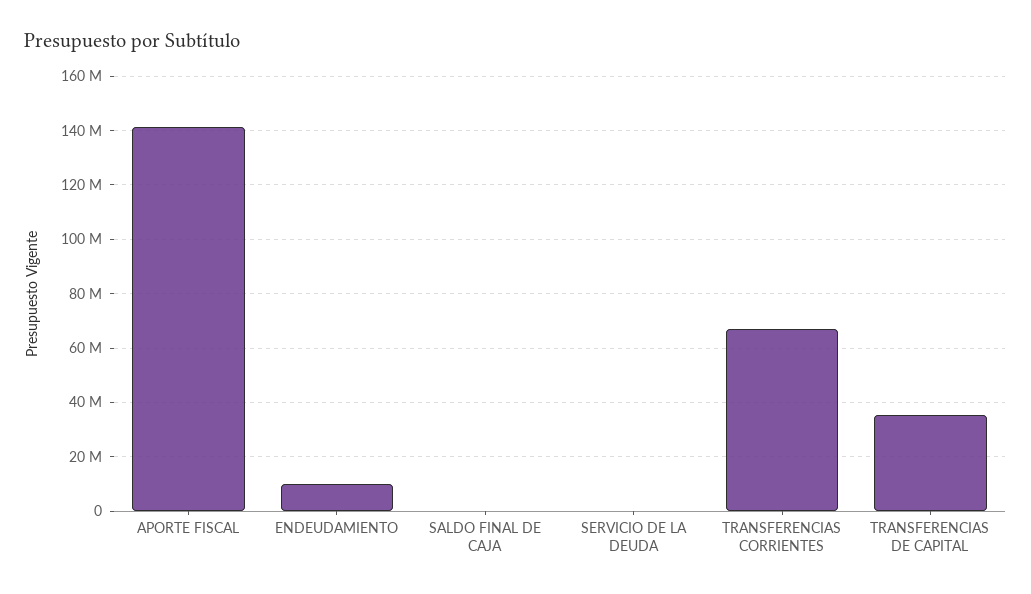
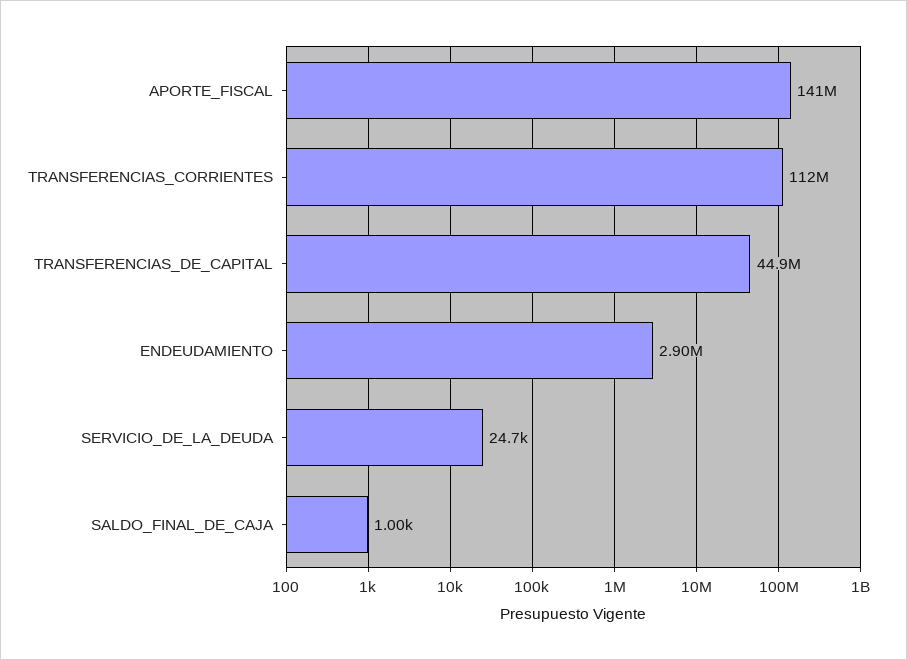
  {
    "APORTE FISCAL": 141000000,
-   "ENDEUDAMIENTO": 10000000,
+   "ENDEUDAMIENTO": 2900000,
    "SALDO FINAL DE CAJA": 1000,
    "SERVICIO DE LA DEUDA": 24700,
-   "TRANSFERENCIAS CORRIENTES": 67500000,
+   "TRANSFERENCIAS CORRIENTES": 112000000,
-   "TRANSFERENCIAS DE CAPITAL": 35000000
+   "TRANSFERENCIAS DE CAPITAL": 44900000
  }

